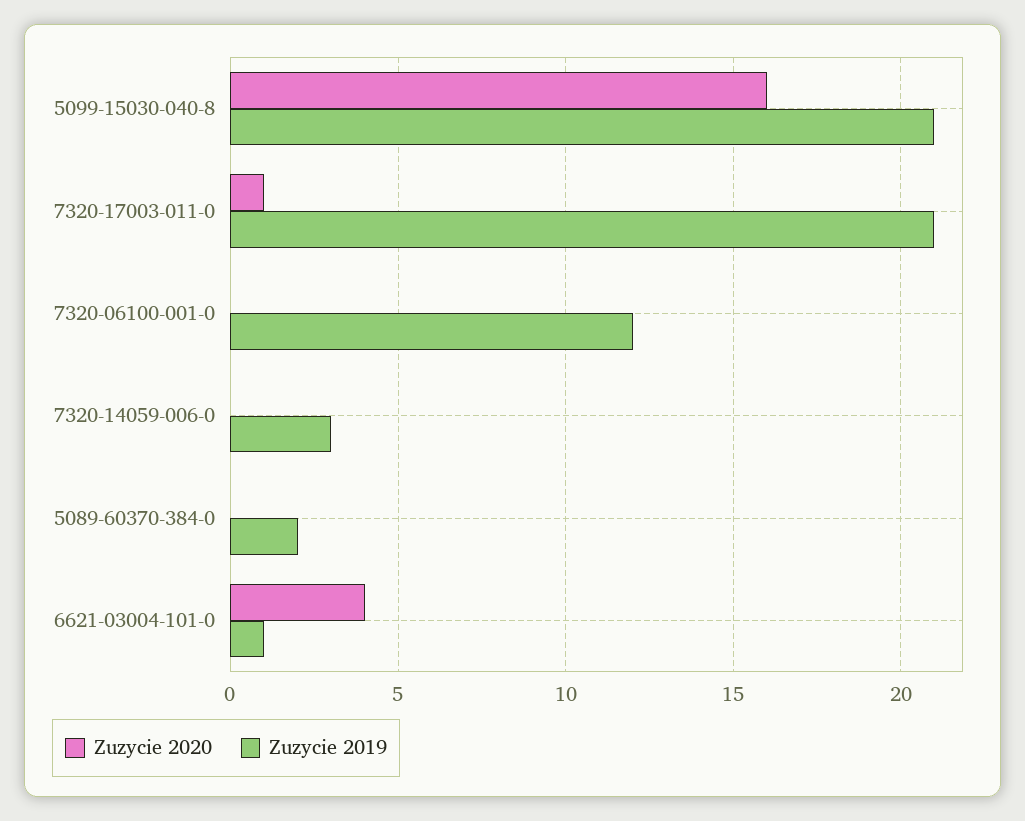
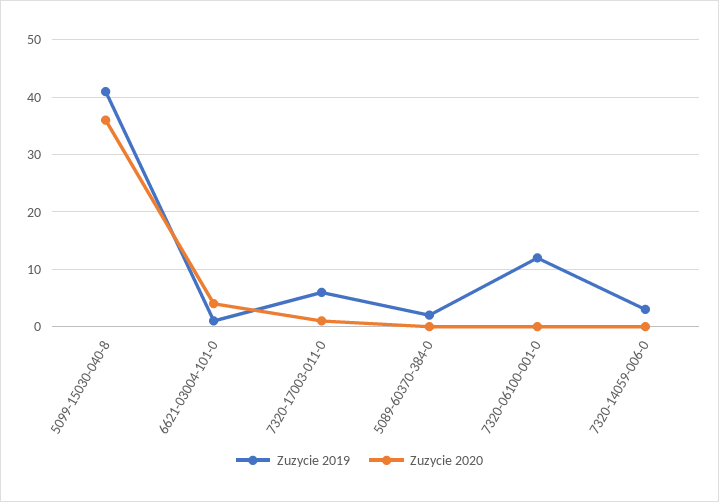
  {
    "Zuzycie 2020": {
-     "5099-15030-040-8": 16,
+     "5099-15030-040-8": 35,
      "7320-17003-011-0": 1,
      "7320-06100-001-0": 0,
      "7320-14059-006-0": 0,
      "5089-60370-384-0": 0,
      "6621-03004-101-0": 4
    },
    "Zuzycie 2019": {
-     "5099-15030-040-8": 21,
+     "5099-15030-040-8": 40,
-     "7320-17003-011-0": 21,
+     "7320-17003-011-0": 5,
      "7320-06100-001-0": 12,
      "7320-14059-006-0": 3,
      "5089-60370-384-0": 2,
      "6621-03004-101-0": 1
    }
  }

